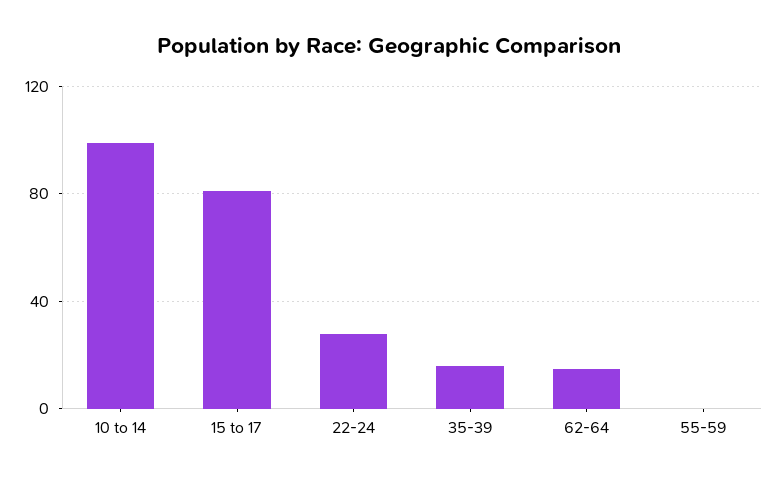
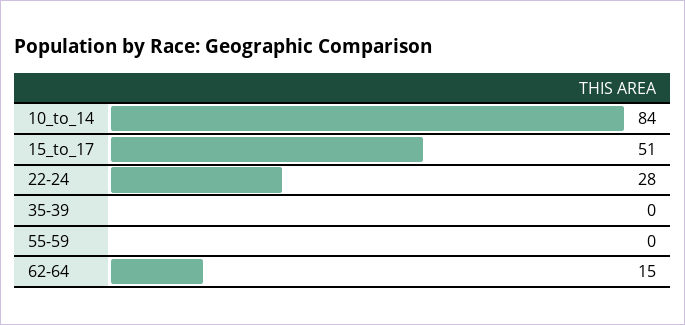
  {
-   "10 to 14": 100,
+   "10 to 14": 84,
-   "15 to 17": 80,
+   "15 to 17": 51,
    "22-24": 28,
-   "35-39": 15,
+   "35-39": 0,
    "62-64": 15,
    "55-59": 0
  }

